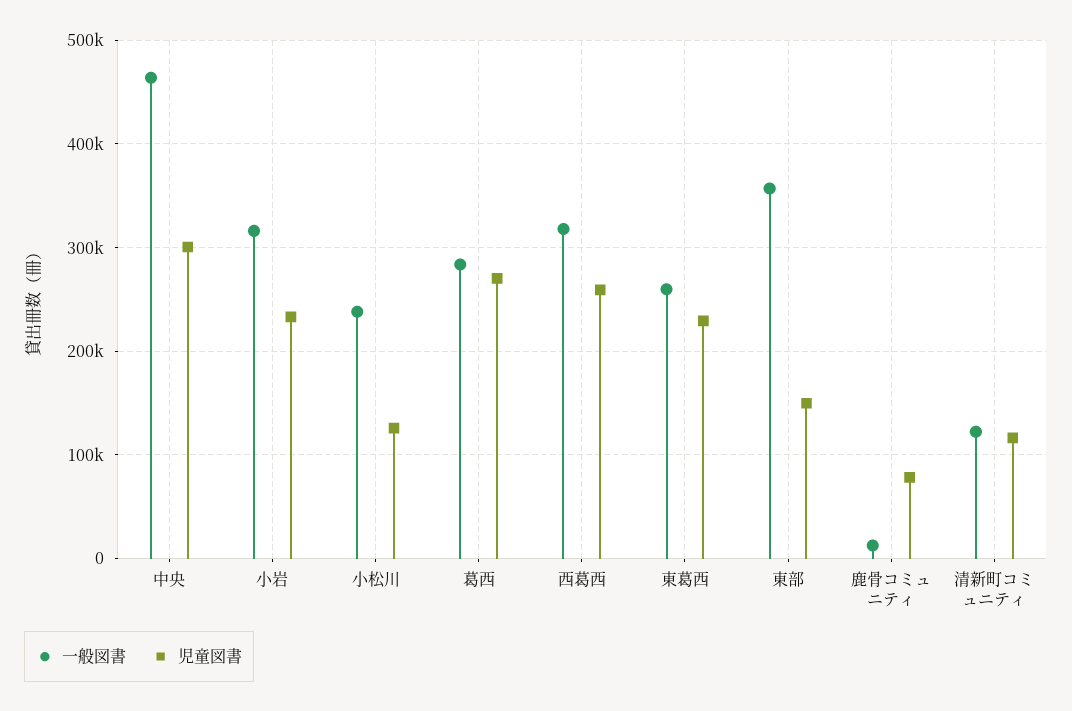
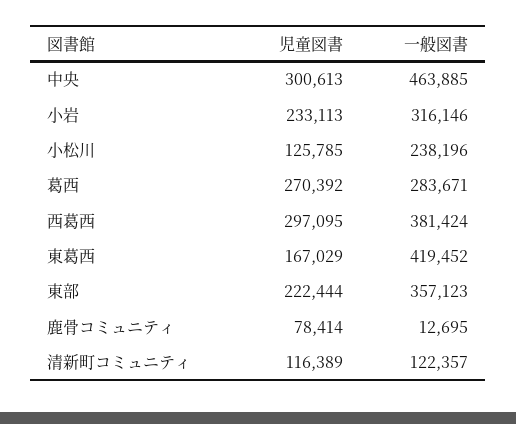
  {
    "一般図書": {
      "中央": 463885,
      "小岩": 316146,
      "小松川": 238196,
      "葛西": 283671,
-     "西葛西": 320000,
+     "西葛西": 381424,
-     "東葛西": 260000,
+     "東葛西": 419452,
      "東部": 357123,
      "鹿骨コミュニティ": 12695,
      "清新町コミュニティ": 122357
    },
    "児童図書": {
      "中央": 300613,
      "小岩": 233113,
      "小松川": 125785,
      "葛西": 270392,
-     "西葛西": 260000,
+     "西葛西": 297095,
-     "東葛西": 230000,
+     "東葛西": 167029,
-     "東部": 150000,
+     "東部": 222444,
      "鹿骨コミュニティ": 78414,
      "清新町コミュニティ": 116389
    }
  }

